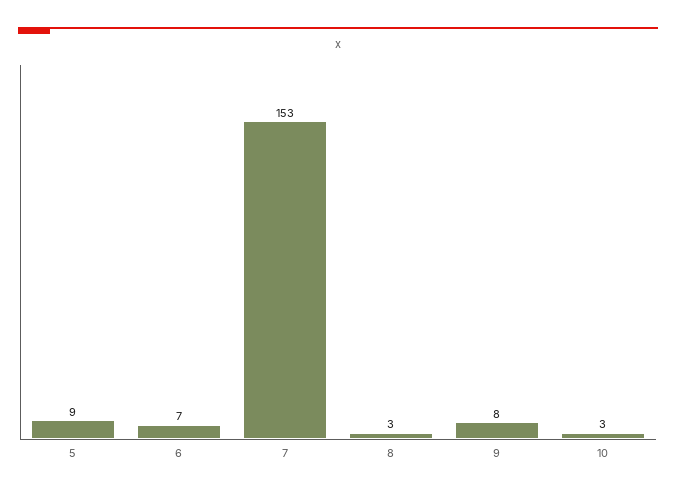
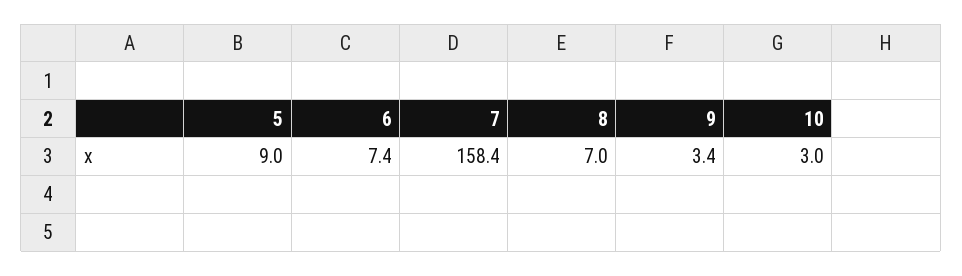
  {
    "5": 9,
    "6": 7.4,
-   "7": 153,
+   "7": 158.4,
-   "8": 3,
+   "8": 7,
-   "9": 8,
+   "9": 3.4,
    "10": 3
  }

